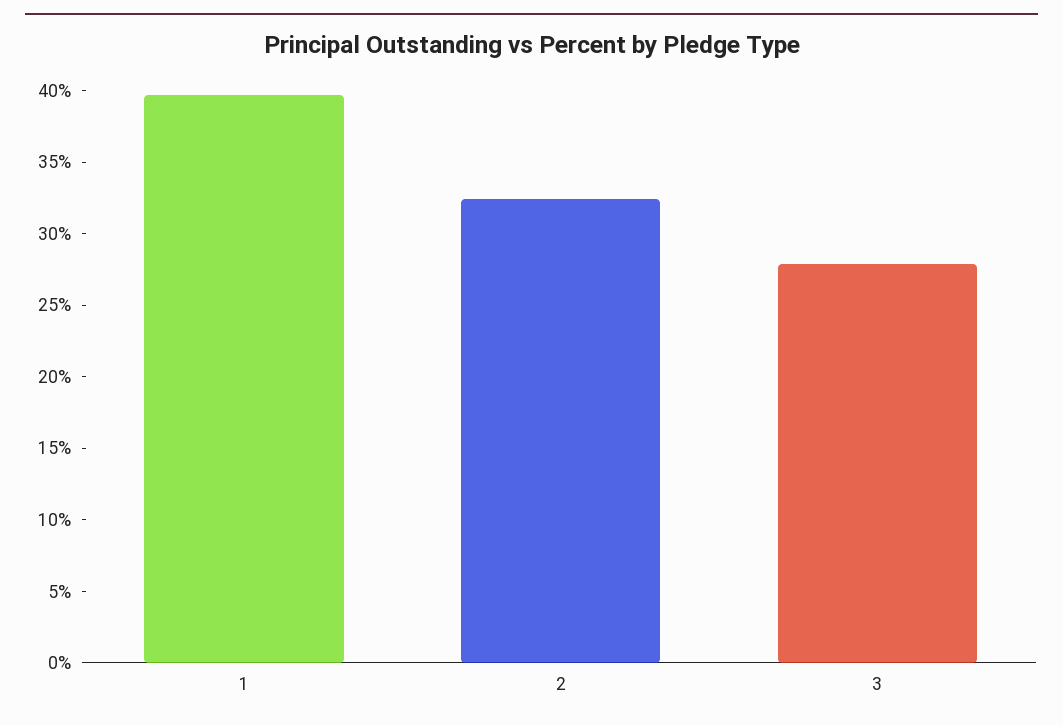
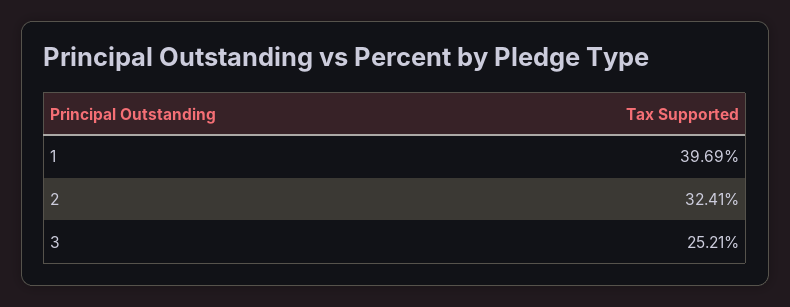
  {
    "1": 39.69,
    "2": 32.41,
-   "3": 28
+   "3": 25.21
  }

